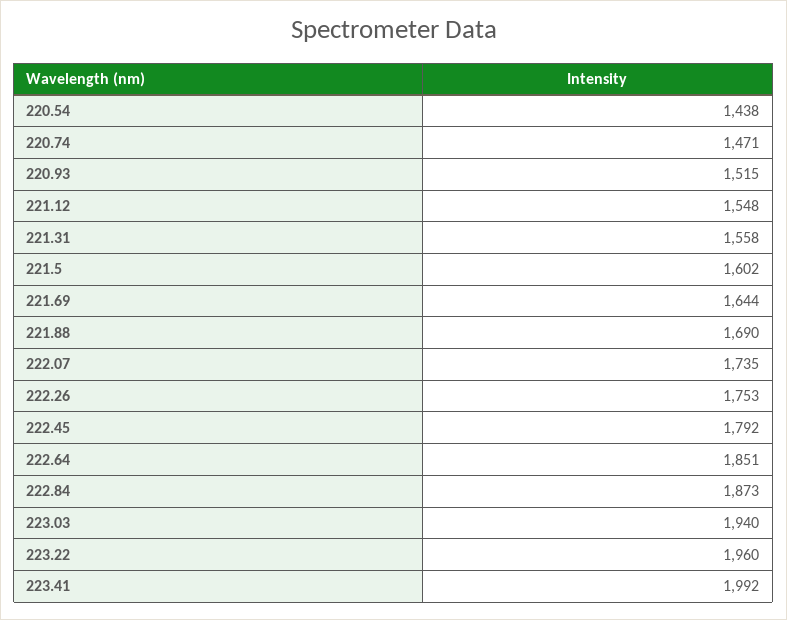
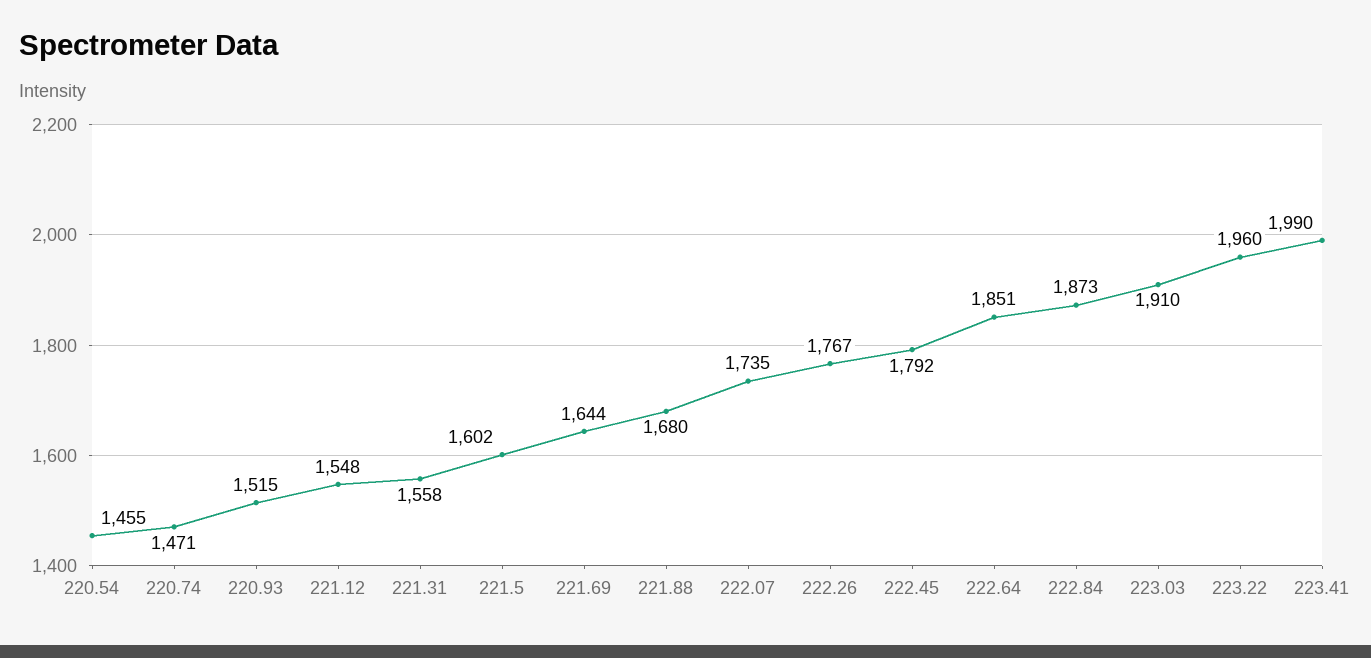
  {
-   "220.54": 1438,
+   "220.54": 1455,
    "220.74": 1471,
    "220.93": 1515,
    "221.12": 1548,
    "221.31": 1558,
    "221.5": 1602,
    "221.69": 1644,
-   "221.88": 1690,
+   "221.88": 1680,
    "222.07": 1735,
-   "222.26": 1753,
+   "222.26": 1767,
    "222.45": 1792,
    "222.64": 1851,
    "222.84": 1873,
-   "223.03": 1940,
+   "223.03": 1910,
    "223.22": 1960,
-   "223.41": 1992
+   "223.41": 1990
  }

